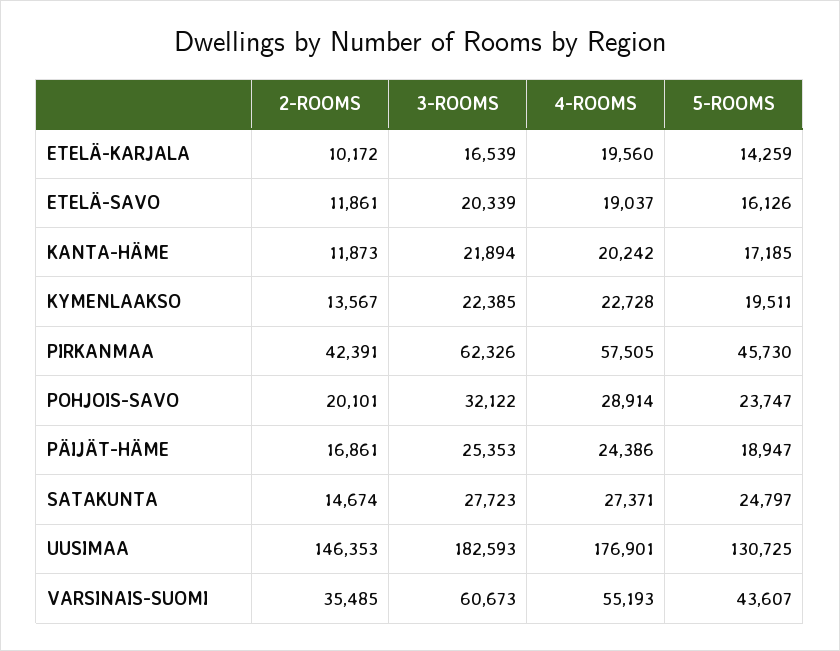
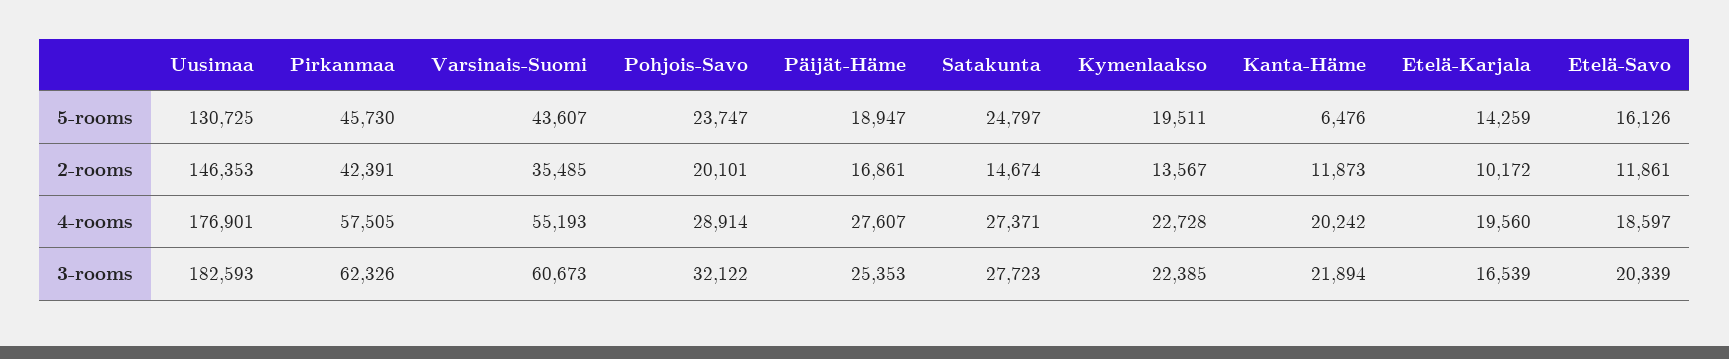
  {
    "2-ROOMS": {
      "ETELÄ-KARJALA": 10172,
      "ETELÄ-SAVO": 11861,
      "KANTA-HÄME": 11873,
      "KYMENLAAKSO": 13567,
      "PIRKANMAA": 42391,
      "POHJOIS-SAVO": 20101,
      "PÄIJÄT-HÄME": 16861,
      "SATAKUNTA": 14674,
      "UUSIMAA": 146353,
      "VARSINAIS-SUOMI": 35485
    },
    "3-ROOMS": {
      "ETELÄ-KARJALA": 16539,
      "ETELÄ-SAVO": 20339,
      "KANTA-HÄME": 21894,
      "KYMENLAAKSO": 22385,
      "PIRKANMAA": 62326,
      "POHJOIS-SAVO": 32122,
      "PÄIJÄT-HÄME": 25353,
      "SATAKUNTA": 27723,
      "UUSIMAA": 182593,
      "VARSINAIS-SUOMI": 60673
    },
    "4-ROOMS": {
      "ETELÄ-KARJALA": 19560,
-     "ETELÄ-SAVO": 19037,
+     "ETELÄ-SAVO": 18597,
      "KANTA-HÄME": 20242,
      "KYMENLAAKSO": 22728,
      "PIRKANMAA": 57505,
      "POHJOIS-SAVO": 28914,
-     "PÄIJÄT-HÄME": 24386,
+     "PÄIJÄT-HÄME": 27607,
      "SATAKUNTA": 27371,
      "UUSIMAA": 176901,
      "VARSINAIS-SUOMI": 55193
    },
    "5-ROOMS": {
      "ETELÄ-KARJALA": 14259,
      "ETELÄ-SAVO": 16126,
-     "KANTA-HÄME": 17185,
+     "KANTA-HÄME": 6476,
      "KYMENLAAKSO": 19511,
      "PIRKANMAA": 45730,
      "POHJOIS-SAVO": 23747,
      "PÄIJÄT-HÄME": 18947,
      "SATAKUNTA": 24797,
      "UUSIMAA": 130725,
      "VARSINAIS-SUOMI": 43607
    }
  }

